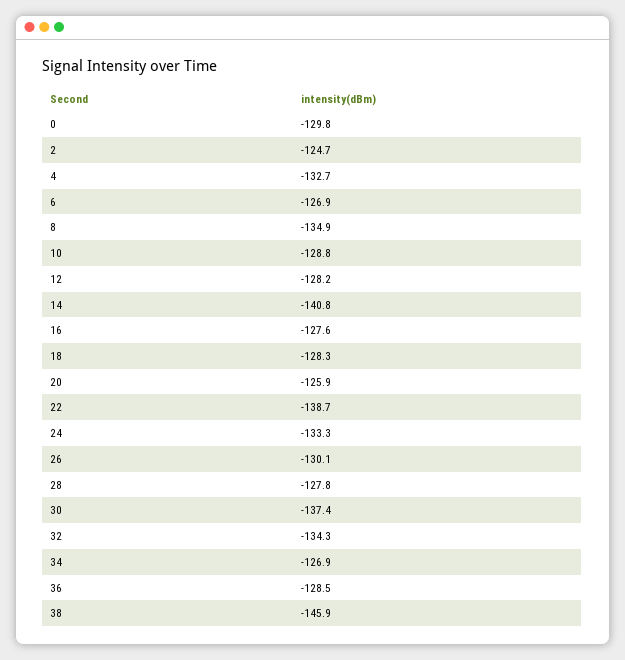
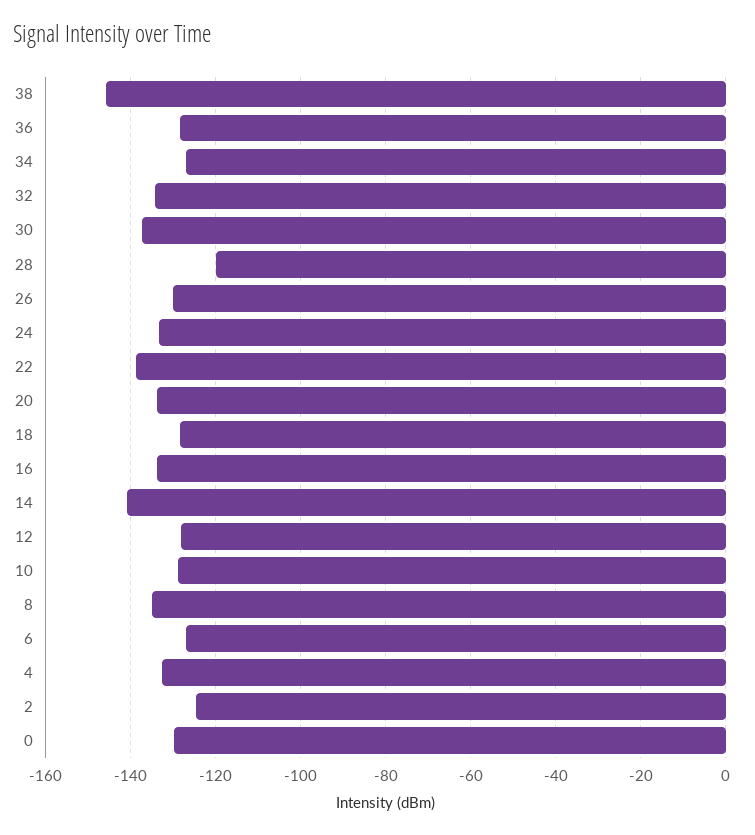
  {
    "0": -129.8,
    "2": -124.7,
    "4": -132.7,
    "6": -126.9,
    "8": -134.9,
    "10": -128.8,
    "12": -128.2,
    "14": -140.8,
-   "16": -127.6,
+   "16": -134,
    "18": -128.3,
-   "20": -125.9,
+   "20": -134,
    "22": -138.7,
    "24": -133.3,
    "26": -130.1,
-   "28": -127.8,
+   "28": -120,
    "30": -137.4,
    "32": -134.3,
    "34": -126.9,
    "36": -128.5,
    "38": -145.9
  }

